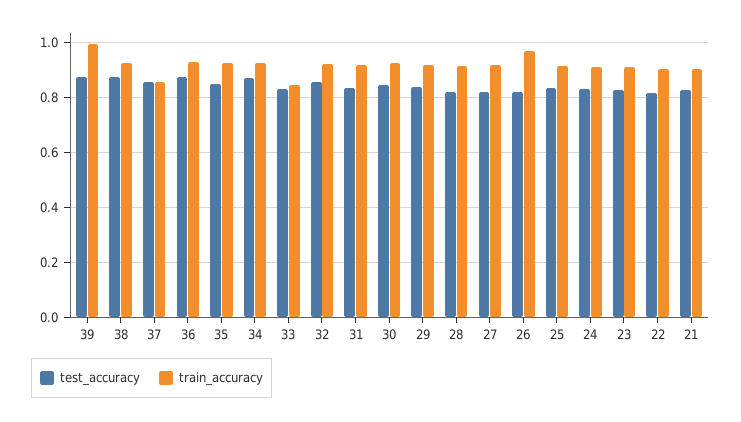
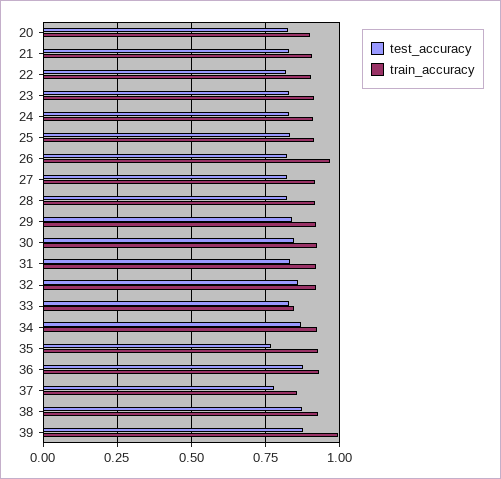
  {
    "test_accuracy": {
      "39": 0.875,
      "38": 0.875,
-     "37": 0.85,
+     "37": 0.775,
      "36": 0.875,
-     "35": 0.85,
+     "35": 0.775,
      "34": 0.875,
      "33": 0.825,
      "32": 0.85,
      "31": 0.825,
      "30": 0.85,
      "29": 0.85,
      "28": 0.825,
      "27": 0.825,
      "26": 0.825,
      "25": 0.825,
      "24": 0.825,
      "23": 0.825,
      "22": 0.825,
-     "21": 0.825
+     "21": 0.825,
+     "20": 0.825
    },
    "train_accuracy": {
      "39": 1,
      "38": 0.925,
      "37": 0.85,
      "36": 0.925,
      "35": 0.925,
      "34": 0.925,
      "33": 0.85,
      "32": 0.925,
      "31": 0.925,
      "30": 0.925,
      "29": 0.925,
      "28": 0.925,
      "27": 0.925,
      "26": 0.975,
      "25": 0.925,
      "24": 0.9,
      "23": 0.9,
      "22": 0.9,
-     "21": 0.9
+     "21": 0.9,
+     "20": 0.9
    }
  }

